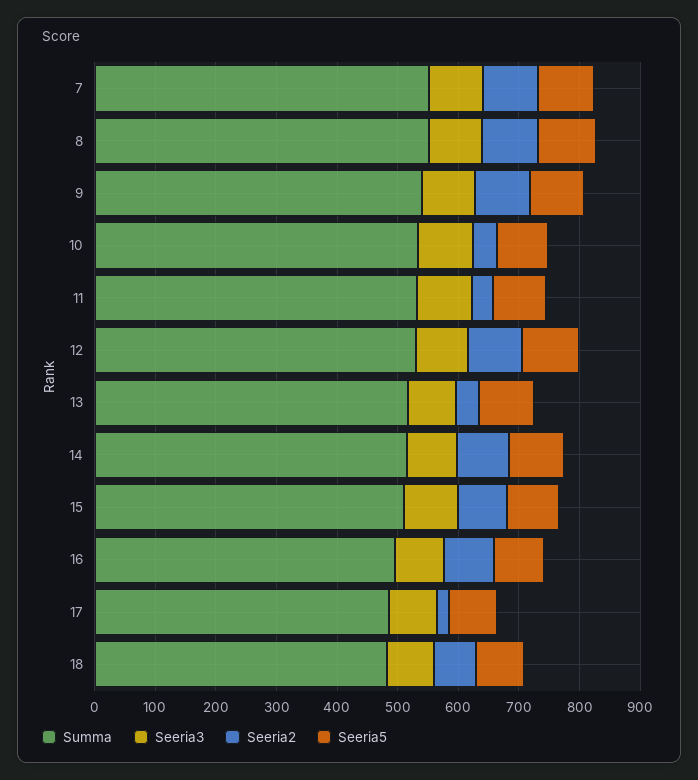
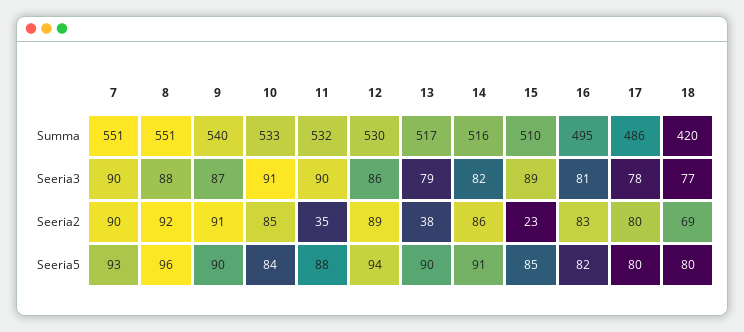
  {
    "Summa": {
      "7": 551,
      "8": 551,
      "9": 540,
      "10": 533,
      "11": 532,
      "12": 530,
      "13": 517,
      "14": 516,
      "15": 510,
      "16": 495,
      "17": 486,
-     "18": 480
+     "18": 420
    },
    "Seeria3": {
      "7": 90,
      "8": 88,
      "9": 87,
      "10": 91,
      "11": 90,
      "12": 86,
      "13": 79,
      "14": 82,
      "15": 89,
      "16": 81,
      "17": 78,
      "18": 77
    },
    "Seeria2": {
      "7": 90,
      "8": 92,
      "9": 91,
-     "10": 40,
+     "10": 85,
      "11": 35,
      "12": 89,
      "13": 38,
      "14": 86,
-     "15": 80,
+     "15": 23,
      "16": 83,
-     "17": 20,
+     "17": 80,
      "18": 69
    },
    "Seeria5": {
      "7": 93,
      "8": 96,
      "9": 90,
      "10": 84,
      "11": 88,
      "12": 94,
      "13": 90,
      "14": 91,
      "15": 85,
      "16": 82,
      "17": 80,
      "18": 80
    }
  }

